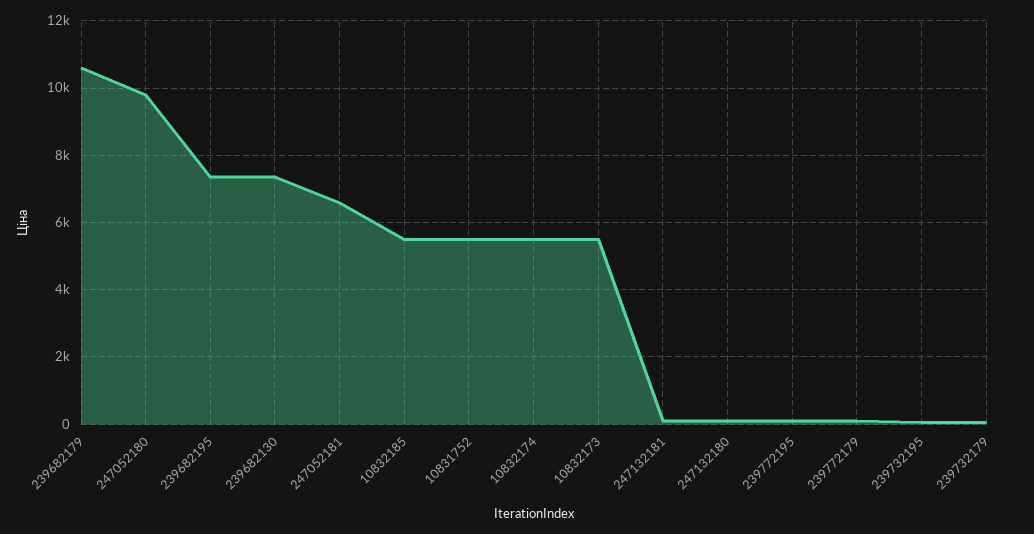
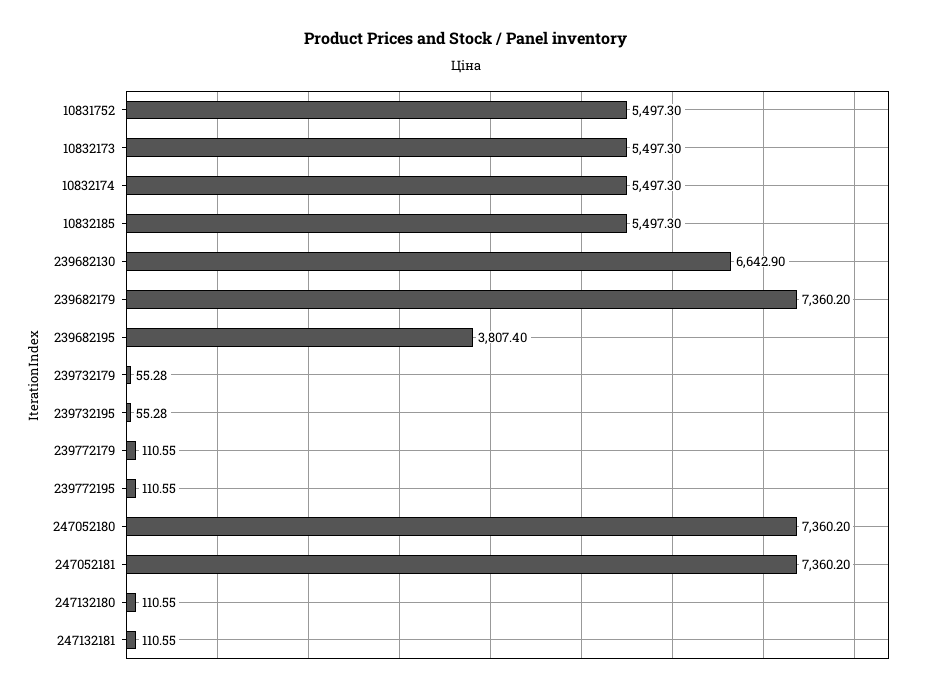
  {
-   "239682179": 10600,
+   "239682179": 7360.2,
-   "247052180": 9800,
+   "247052180": 7360.2,
-   "239682195": 7400,
+   "239682195": 3807.4,
-   "239682130": 7400,
+   "239682130": 6642.9,
-   "247052181": 6600,
+   "247052181": 7360.2,
    "10832185": 5497.3,
    "10831752": 5497.3,
    "10832174": 5497.3,
    "10832173": 5497.3,
    "247132181": 110.55,
    "247132180": 110.55,
    "239772195": 110.55,
    "239772179": 110.55,
    "239732195": 55.28,
    "239732179": 55.28
  }

